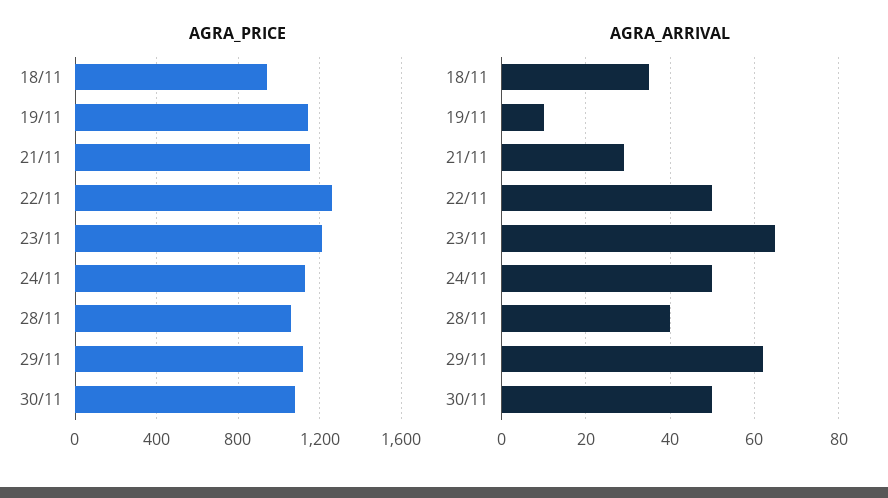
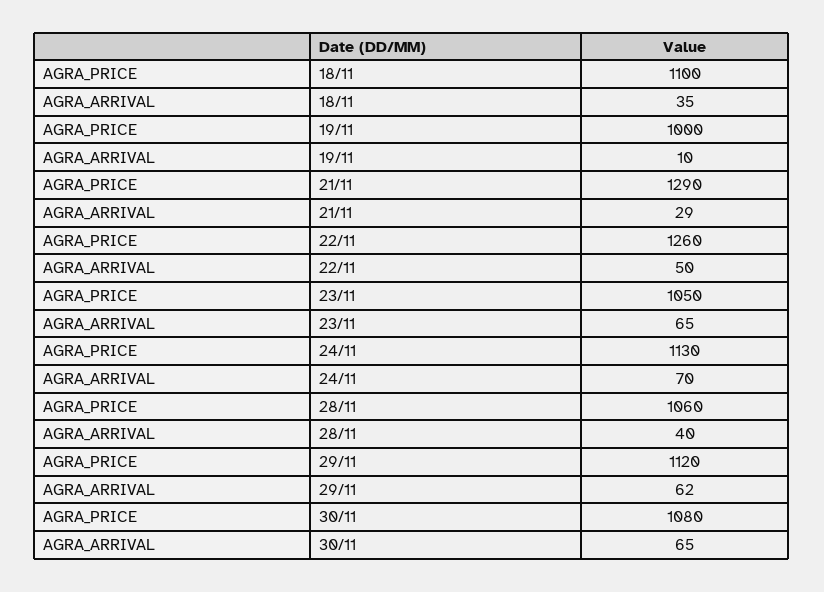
  {
    "AGRA_PRICE": {
-     "18/11": 950,
+     "18/11": 1100,
-     "19/11": 1150,
+     "19/11": 1000,
-     "21/11": 1150,
+     "21/11": 1290,
      "22/11": 1260,
-     "23/11": 1200,
+     "23/11": 1050,
      "24/11": 1130,
      "28/11": 1060,
      "29/11": 1120,
      "30/11": 1080
    },
    "AGRA_ARRIVAL": {
      "18/11": 35,
      "19/11": 10,
      "21/11": 29,
      "22/11": 50,
      "23/11": 65,
-     "24/11": 50,
+     "24/11": 70,
      "28/11": 40,
      "29/11": 62,
-     "30/11": 50
+     "30/11": 65
    }
  }

